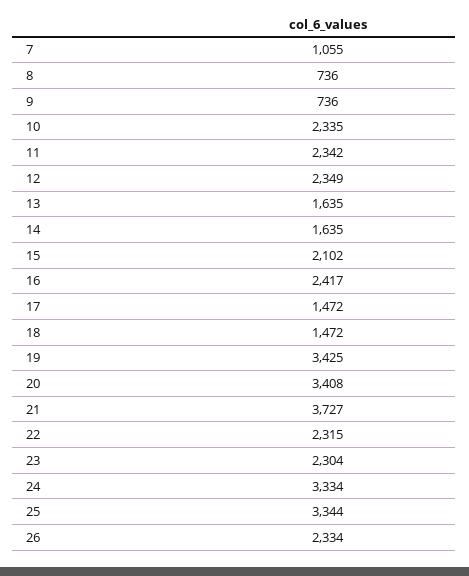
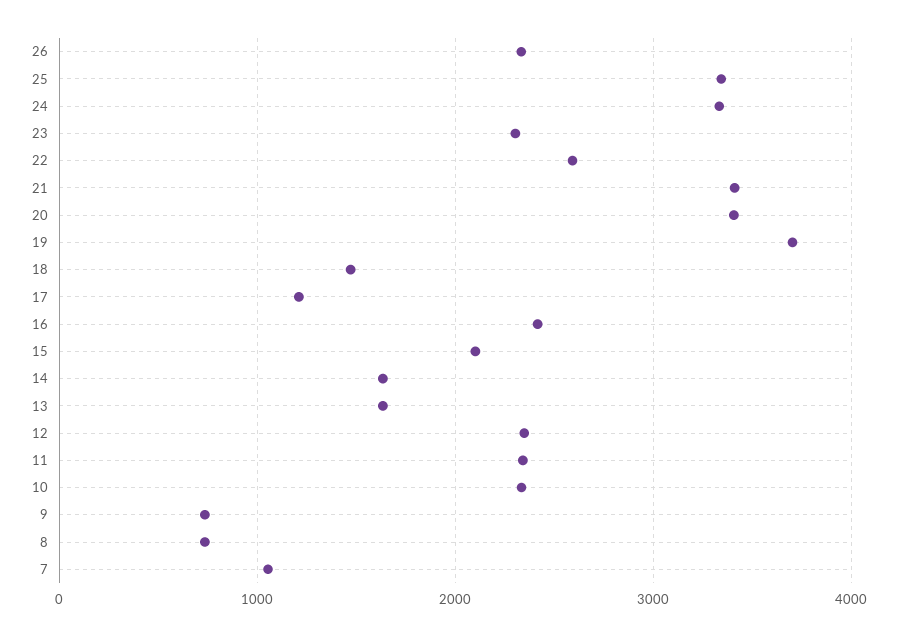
  {
    "7": 1055,
    "8": 736,
    "9": 736,
    "10": 2335,
    "11": 2342,
    "12": 2349,
    "13": 1635,
    "14": 1635,
    "15": 2102,
    "16": 2417,
-   "17": 1472,
+   "17": 1200,
    "18": 1472,
-   "19": 3425,
+   "19": 3700,
    "20": 3408,
-   "21": 3727,
+   "21": 3400,
-   "22": 2315,
+   "22": 2600,
    "23": 2304,
    "24": 3334,
    "25": 3344,
    "26": 2334
  }

